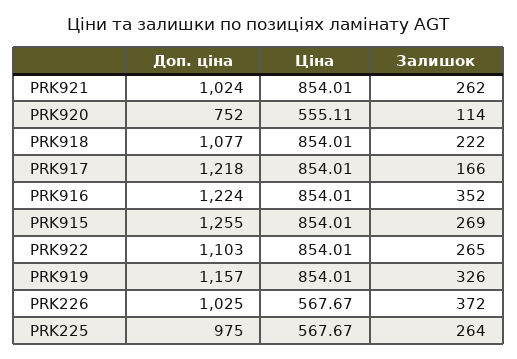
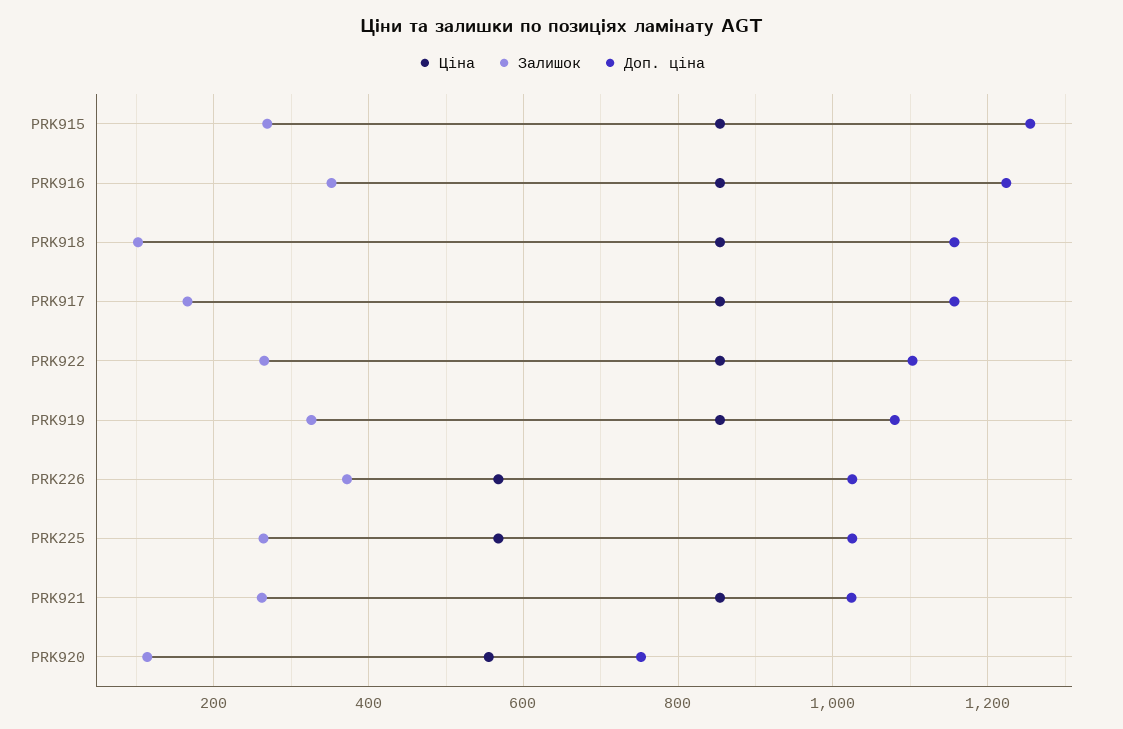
  {
    "Доп. ціна": {
      "PRK921": 1024,
      "PRK920": 752,
-     "PRK918": 1077,
+     "PRK918": 1160,
-     "PRK917": 1218,
+     "PRK917": 1160,
      "PRK916": 1224,
      "PRK915": 1255,
      "PRK922": 1103,
-     "PRK919": 1157,
+     "PRK919": 1080,
      "PRK226": 1025,
-     "PRK225": 975
+     "PRK225": 1020
    },
    "Ціна": {
      "PRK921": 854.01,
      "PRK920": 555.11,
      "PRK918": 854.01,
      "PRK917": 854.01,
      "PRK916": 854.01,
      "PRK915": 854.01,
      "PRK922": 854.01,
      "PRK919": 854.01,
      "PRK226": 567.67,
      "PRK225": 567.67
    },
    "Залишок": {
      "PRK921": 262,
      "PRK920": 114,
-     "PRK918": 222,
+     "PRK918": 100,
      "PRK917": 166,
      "PRK916": 352,
      "PRK915": 269,
      "PRK922": 265,
      "PRK919": 326,
      "PRK226": 372,
      "PRK225": 264
    }
  }

